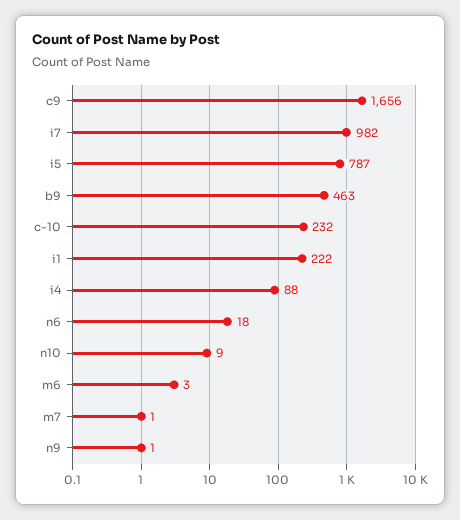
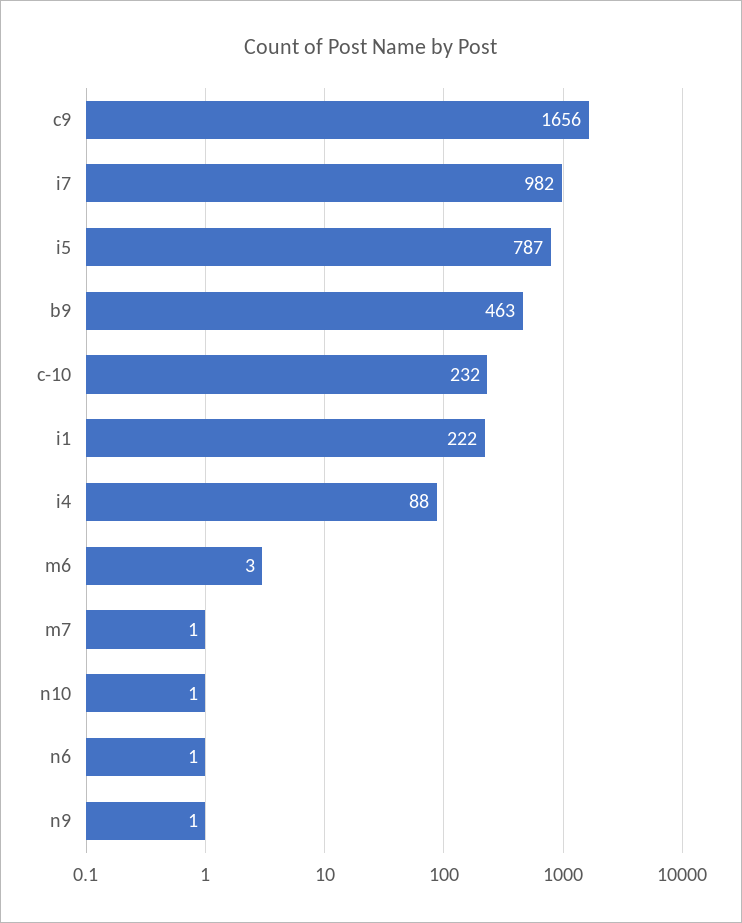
  {
    "c9": 1656,
    "i7": 982,
    "i5": 787,
    "b9": 463,
    "c-10": 232,
    "i1": 222,
    "i4": 88,
-   "n6": 18,
+   "n6": 1,
-   "n10": 9,
+   "n10": 1,
    "m6": 3,
    "m7": 1,
    "n9": 1
  }

